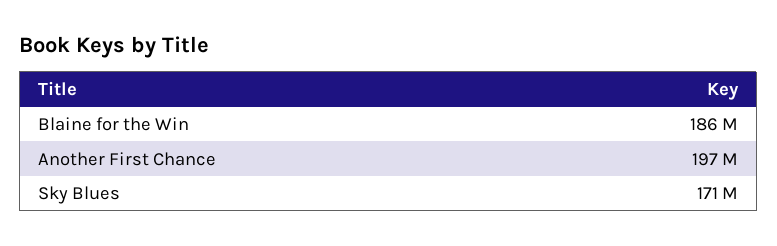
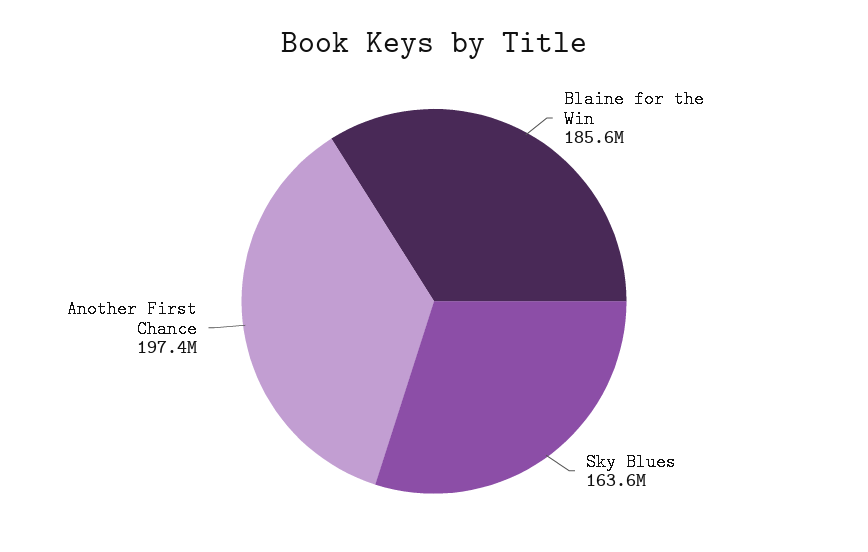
  {
    "Blaine for the Win": 185600000,
    "Another First Chance": 197400000,
-   "Sky Blues": 171000000
+   "Sky Blues": 163600000
  }

